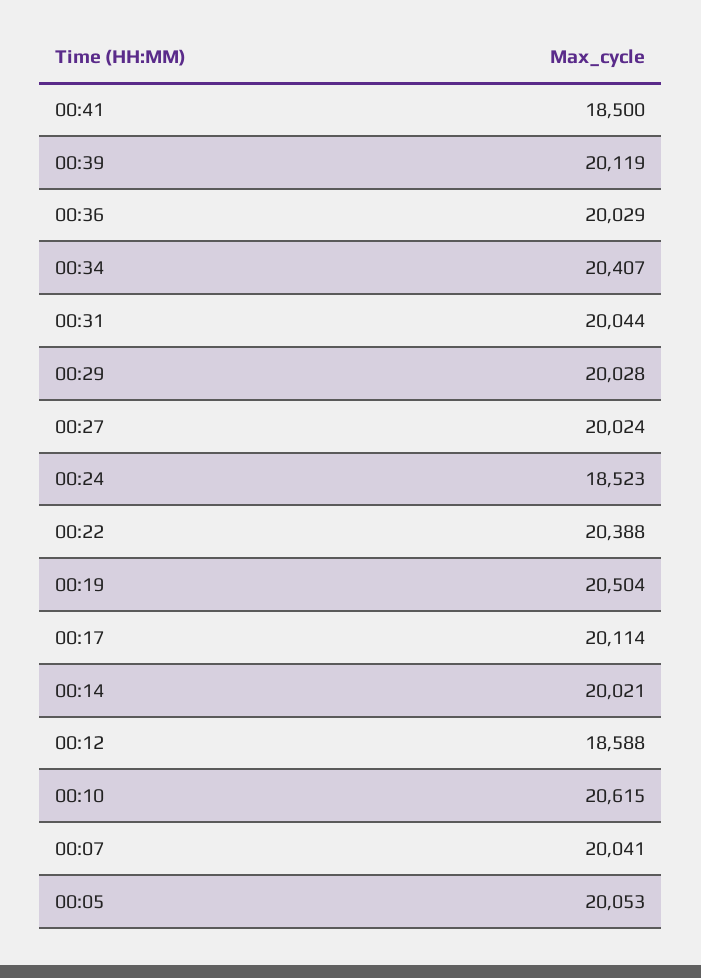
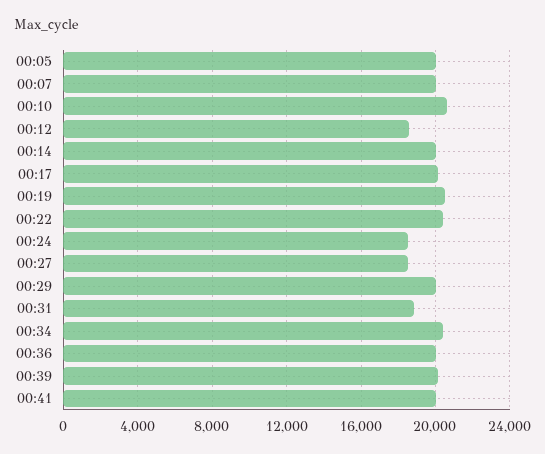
  {
-   "00:41": 18500,
+   "00:41": 20000,
    "00:39": 20119,
    "00:36": 20029,
    "00:34": 20407,
-   "00:31": 20044,
+   "00:31": 19000,
    "00:29": 20028,
-   "00:27": 20024,
+   "00:27": 18500,
    "00:24": 18523,
    "00:22": 20388,
    "00:19": 20504,
    "00:17": 20114,
    "00:14": 20021,
    "00:12": 18588,
    "00:10": 20615,
    "00:07": 20041,
    "00:05": 20053
  }

